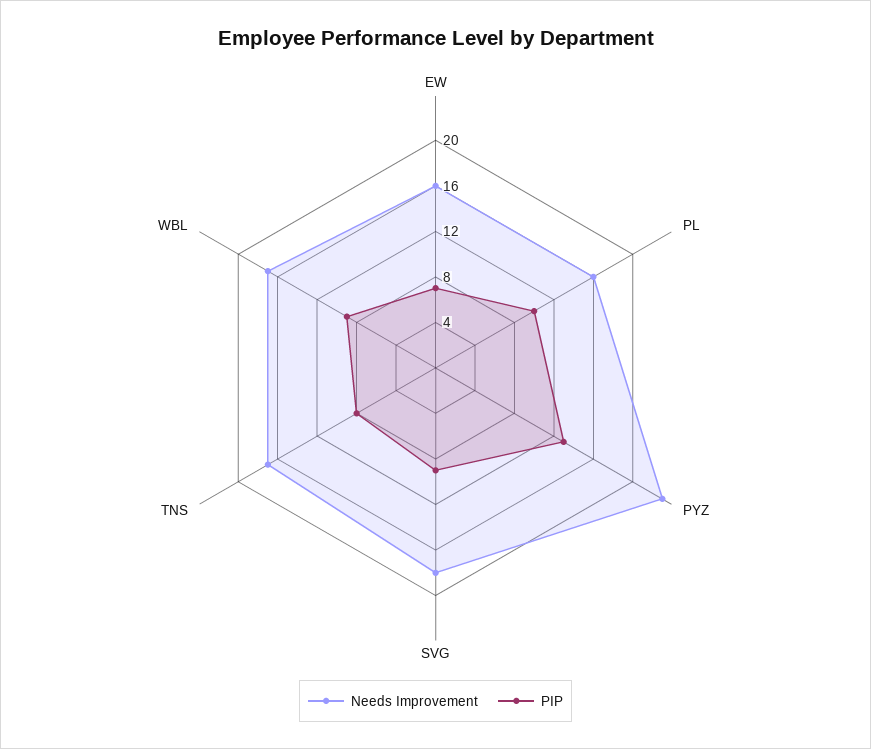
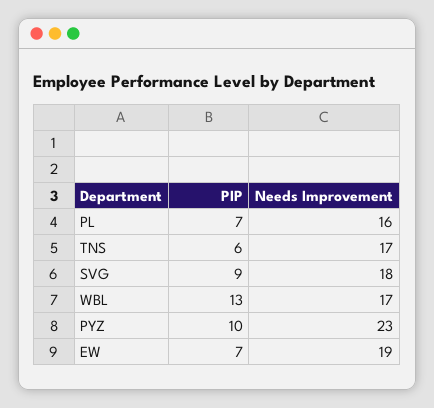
  {
    "Needs Improvement": {
-     "EW": 16,
+     "EW": 19,
      "PL": 16,
      "PYZ": 23,
      "SVG": 18,
      "TNS": 17,
      "WBL": 17
    },
    "PIP": {
      "EW": 7,
-     "PL": 10,
+     "PL": 7,
-     "PYZ": 13,
+     "PYZ": 10,
      "SVG": 9,
-     "TNS": 8,
+     "TNS": 6,
-     "WBL": 9
+     "WBL": 13
    }
  }

